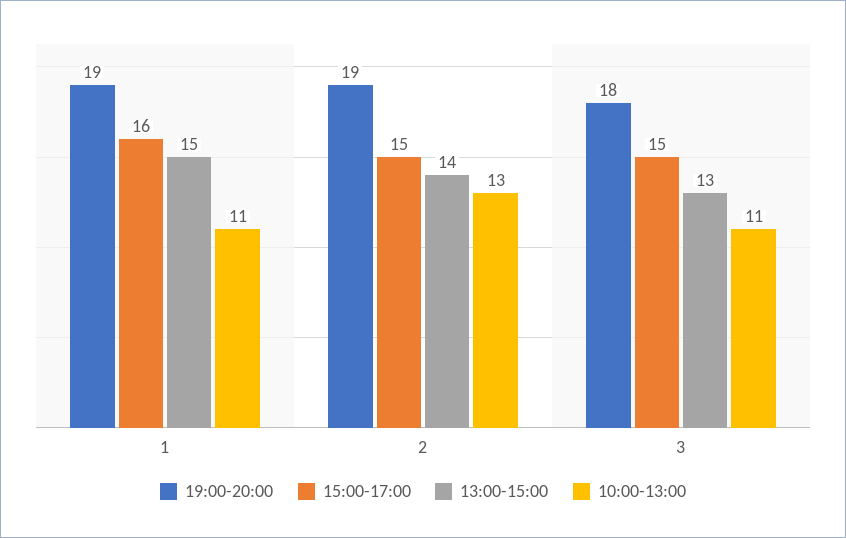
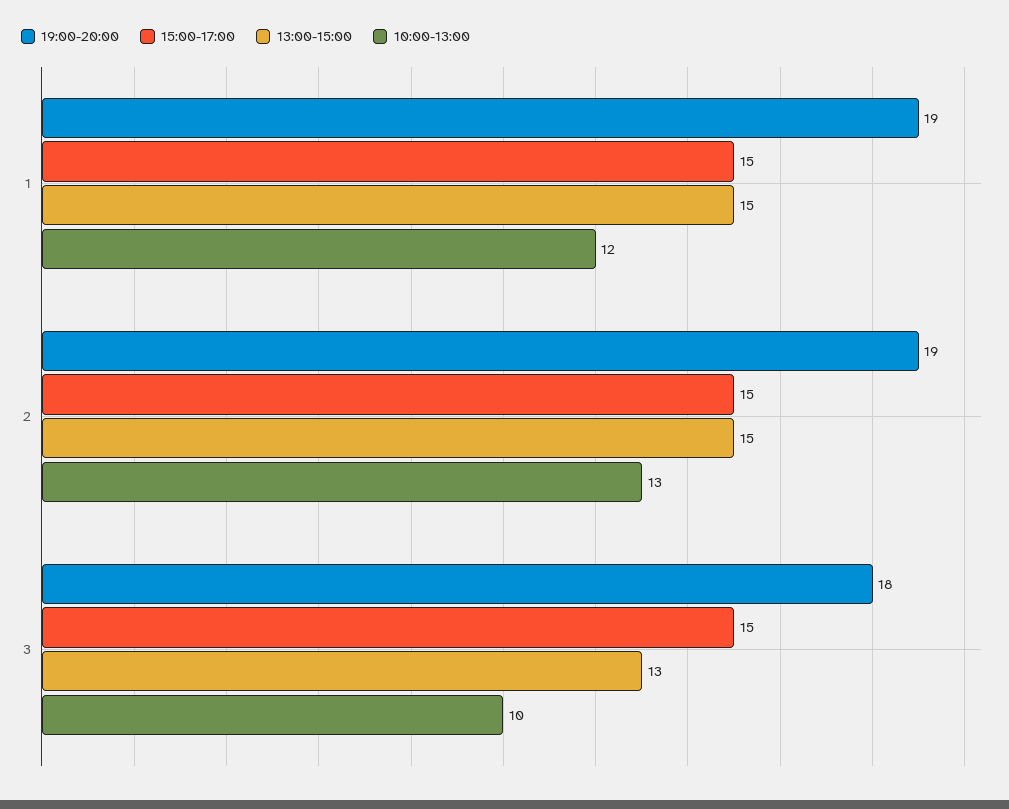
  {
    "19:00-20:00": {
      "1": 19,
      "2": 19,
      "3": 18
    },
    "15:00-17:00": {
-     "1": 16,
+     "1": 15,
      "2": 15,
      "3": 15
    },
    "13:00-15:00": {
      "1": 15,
-     "2": 14,
+     "2": 15,
      "3": 13
    },
    "10:00-13:00": {
-     "1": 11,
+     "1": 12,
      "2": 13,
-     "3": 11
+     "3": 10
    }
  }

